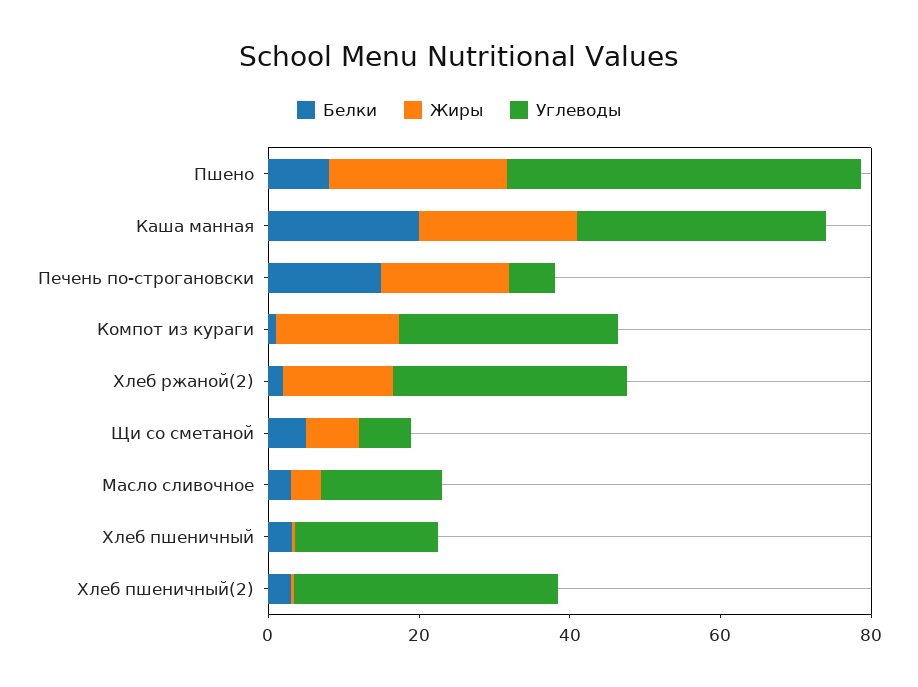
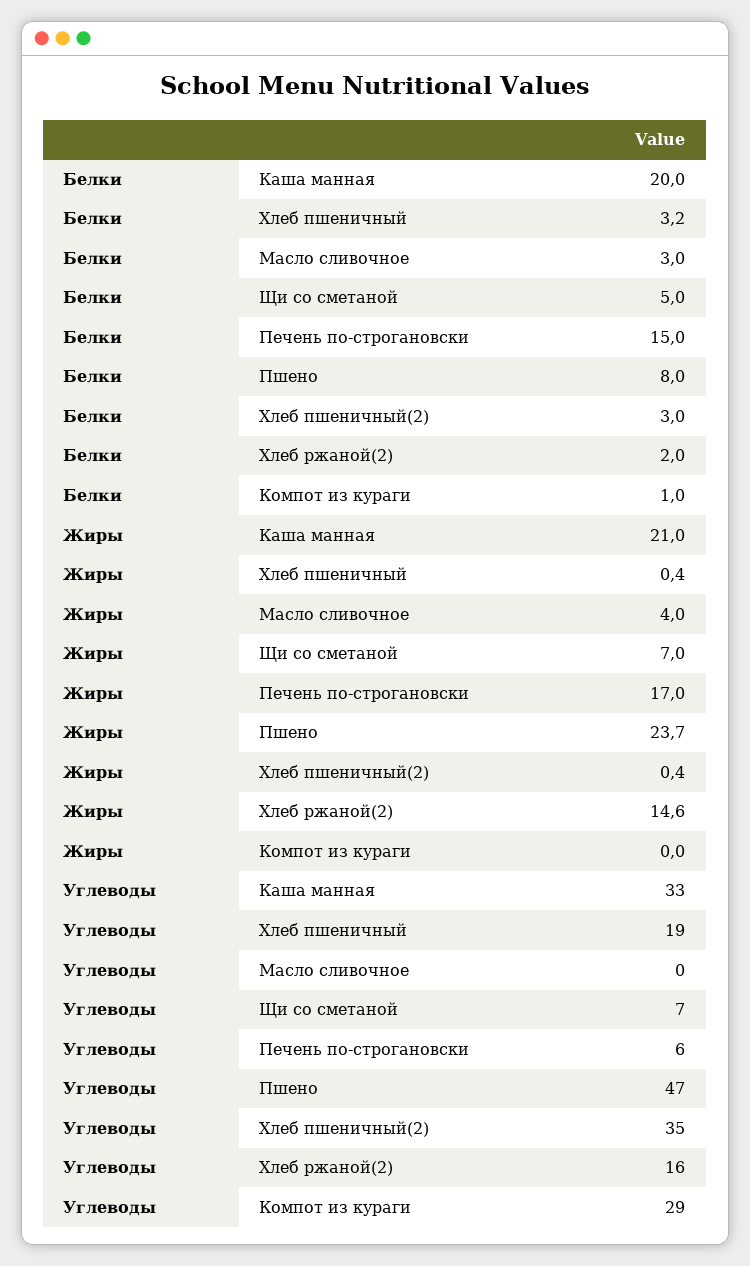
  {
    "Белки": {
      "Пшено": 8,
      "Каша манная": 20,
      "Печень по-строгановски": 15,
      "Компот из кураги": 1,
      "Хлеб ржаной(2)": 2,
      "Щи со сметаной": 5,
      "Масло сливочное": 3,
      "Хлеб пшеничный": 3.2,
      "Хлеб пшеничный(2)": 3
    },
    "Жиры": {
      "Пшено": 23.7,
      "Каша манная": 21,
      "Печень по-строгановски": 17,
-     "Компот из кураги": 15,
+     "Компот из кураги": 0,
      "Хлеб ржаной(2)": 14.6,
      "Щи со сметаной": 7,
      "Масло сливочное": 4,
      "Хлеб пшеничный": 0.4,
      "Хлеб пшеничный(2)": 0.4
    },
    "Углеводы": {
      "Пшено": 47,
      "Каша манная": 33,
      "Печень по-строгановски": 6,
      "Компот из кураги": 29,
-     "Хлеб ржаной(2)": 30,
+     "Хлеб ржаной(2)": 16,
      "Щи со сметаной": 7,
-     "Масло сливочное": 15,
+     "Масло сливочное": 0,
      "Хлеб пшеничный": 19,
      "Хлеб пшеничный(2)": 35
    }
  }

